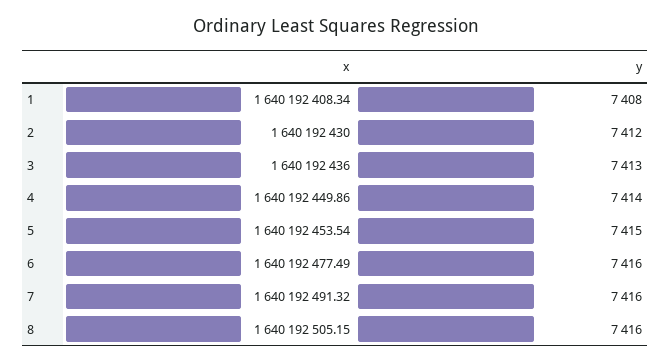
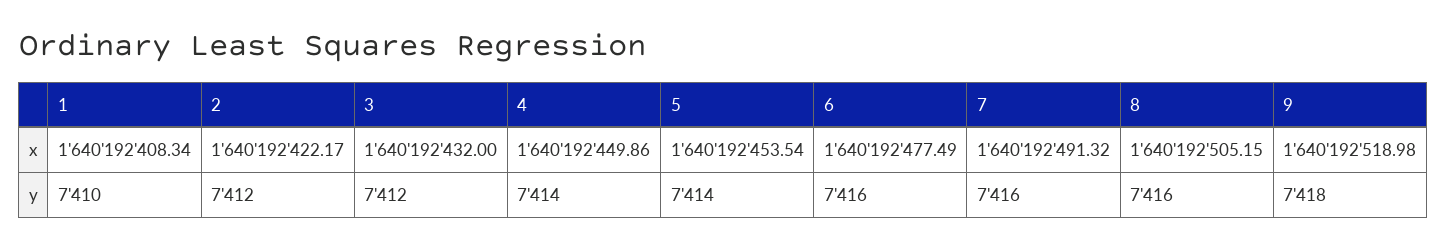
  {
    "x": {
      "1": 1640192408.34,
-     "2": 1640192430,
+     "2": 1640192422.17,
-     "3": 1640192436,
+     "3": 1640192432,
      "4": 1640192449.86,
      "5": 1640192453.54,
      "6": 1640192477.49,
      "7": 1640192491.32,
-     "8": 1640192505.15
+     "8": 1640192505.15,
+     "9": 1640192518.98
    },
    "y": {
-     "1": 7408,
+     "1": 7410,
      "2": 7412,
-     "3": 7413,
+     "3": 7412,
      "4": 7414,
-     "5": 7415,
+     "5": 7414,
      "6": 7416,
      "7": 7416,
-     "8": 7416
+     "8": 7416,
+     "9": 7418
    }
  }

